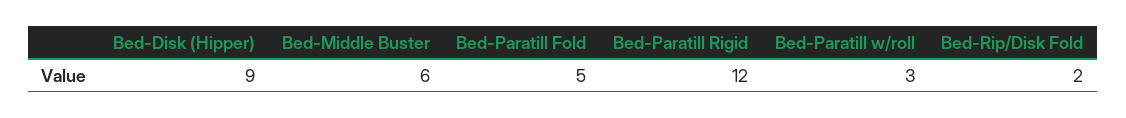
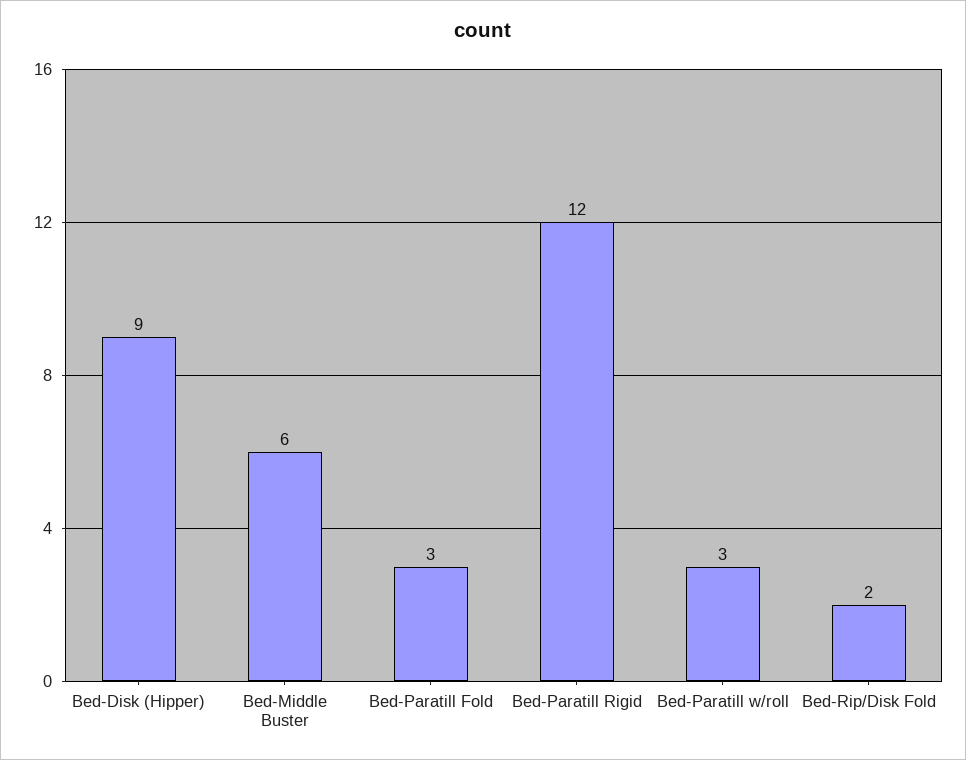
  {
    "Bed-Disk (Hipper)": 9,
    "Bed-Middle Buster": 6,
-   "Bed-Paratill Fold": 5,
+   "Bed-Paratill Fold": 3,
    "Bed-Paratill Rigid": 12,
    "Bed-Paratill w/roll": 3,
    "Bed-Rip/Disk Fold": 2
  }

